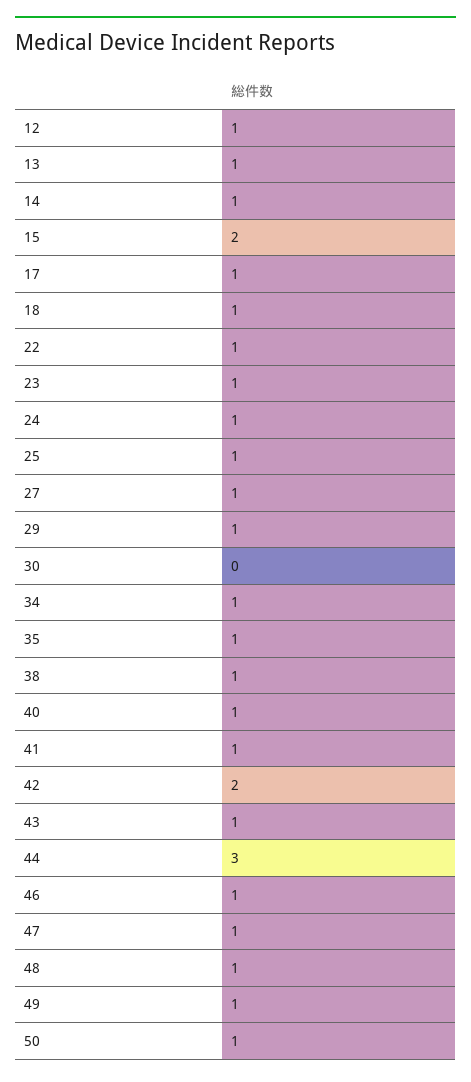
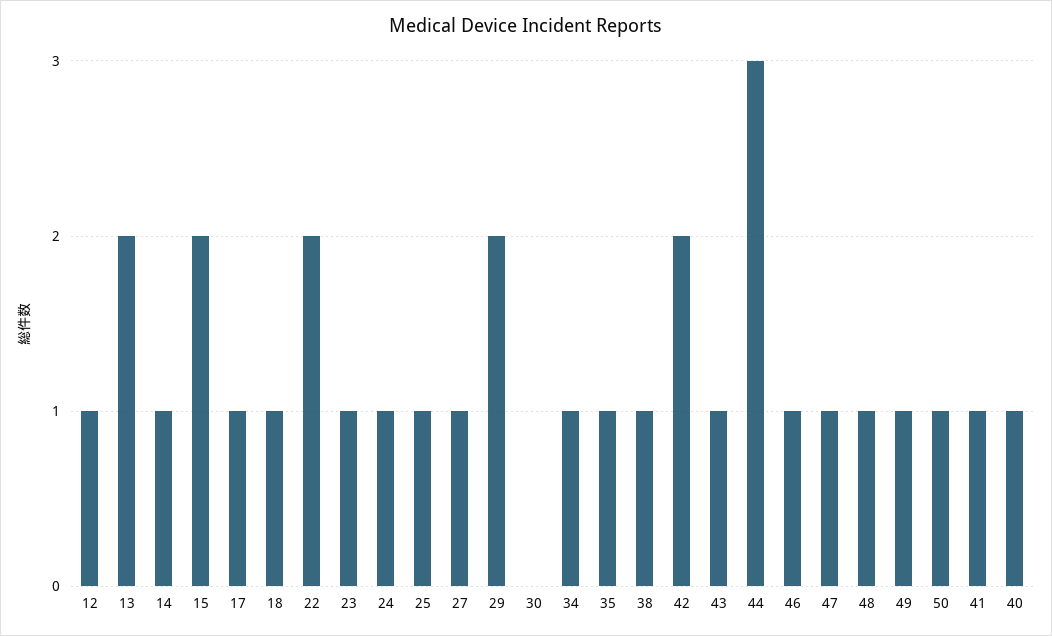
  {
    "12": 1,
-   "13": 1,
+   "13": 2,
    "14": 1,
    "15": 2,
    "17": 1,
    "18": 1,
-   "22": 1,
+   "22": 2,
    "23": 1,
    "24": 1,
    "25": 1,
    "27": 1,
-   "29": 1,
+   "29": 2,
    "30": 0,
    "34": 1,
    "35": 1,
    "38": 1,
    "40": 1,
    "41": 1,
    "42": 2,
    "43": 1,
    "44": 3,
    "46": 1,
    "47": 1,
    "48": 1,
    "49": 1,
    "50": 1
  }

